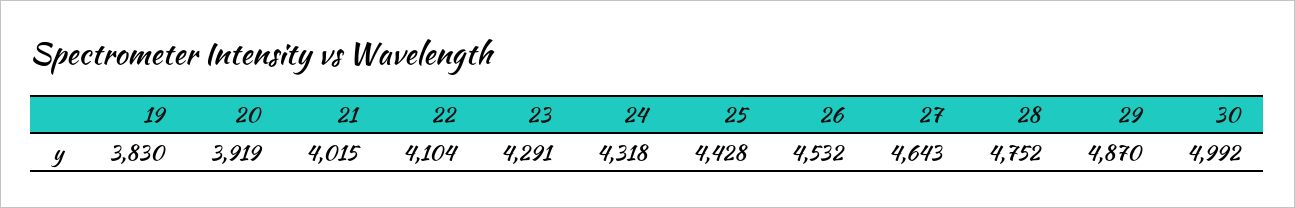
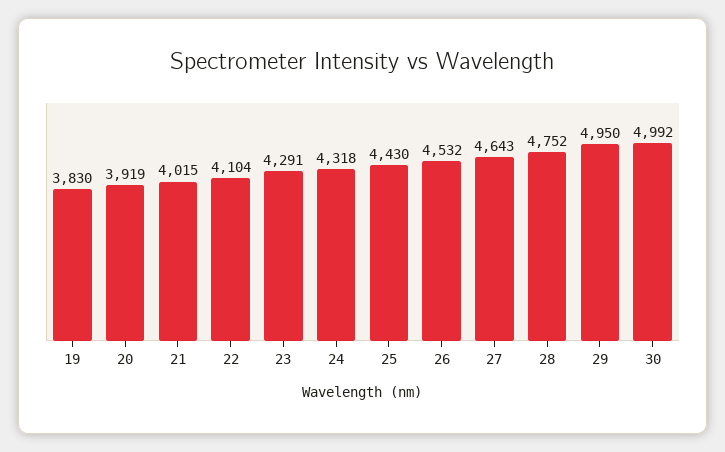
  {
    "19": 3830,
    "20": 3919,
    "21": 4015,
    "22": 4104,
    "23": 4291,
    "24": 4318,
-   "25": 4428,
+   "25": 4430,
    "26": 4532,
    "27": 4643,
    "28": 4752,
-   "29": 4870,
+   "29": 4950,
    "30": 4992
  }

